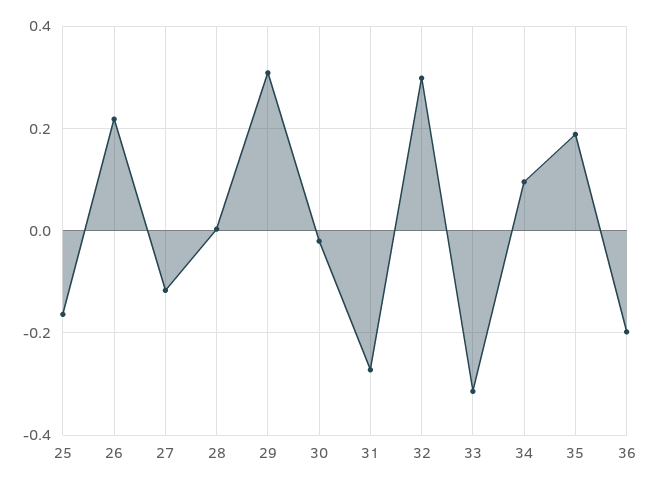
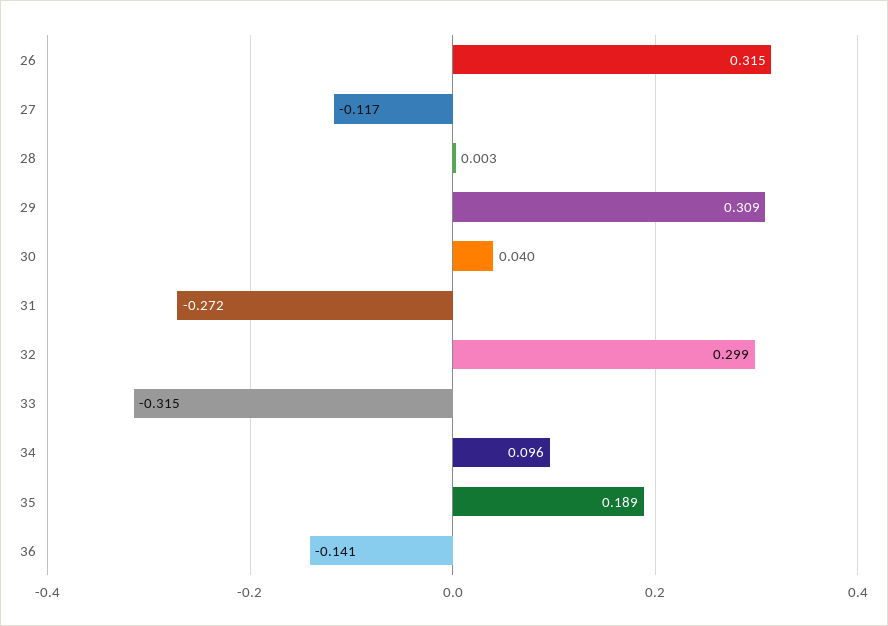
  {
-   "25": -0.16,
-   "26": 0.22,
+   "26": 0.315,
    "27": -0.117,
    "28": 0.003,
    "29": 0.309,
-   "30": -0.02,
+   "30": 0.04,
    "31": -0.272,
    "32": 0.299,
    "33": -0.315,
    "34": 0.096,
    "35": 0.189,
-   "36": -0.2
+   "36": -0.141
  }

